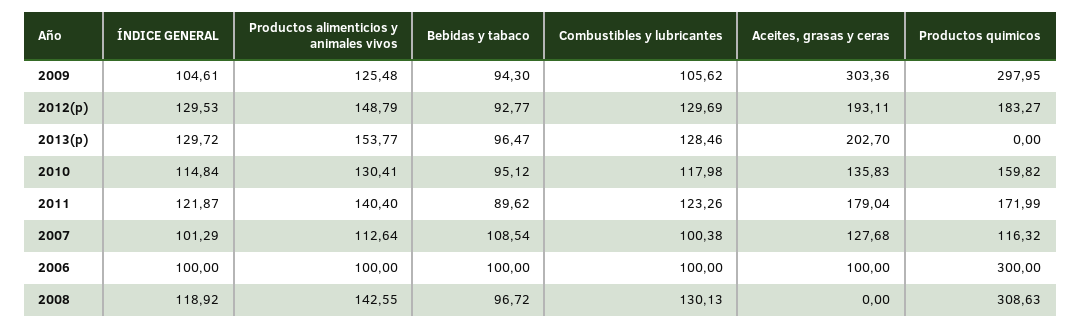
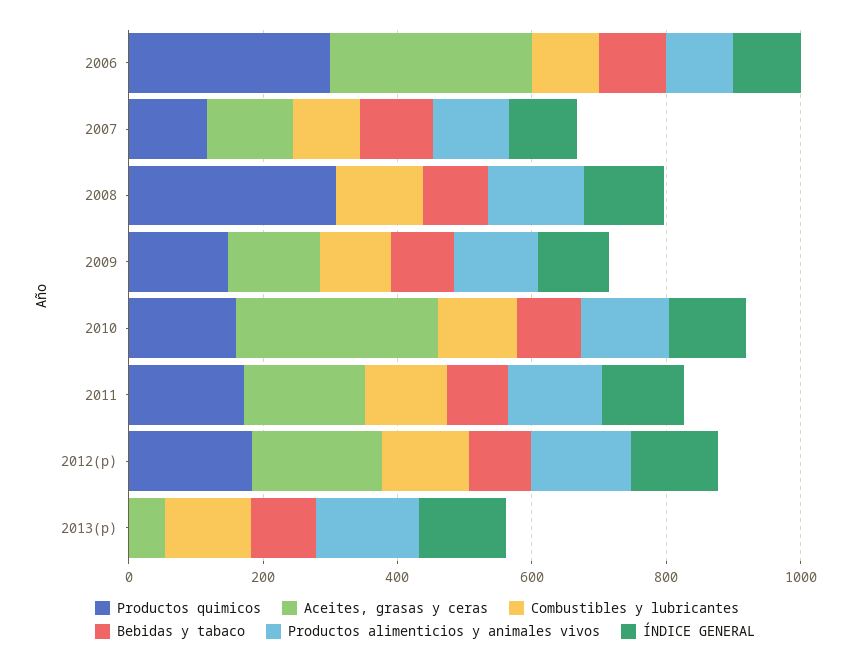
  {
    "ÍNDICE GENERAL": {
      "2009": 104.61,
      "2012(p)": 129.53,
      "2013(p)": 129.72,
      "2010": 114.84,
      "2011": 121.87,
      "2007": 101.29,
      "2006": 100,
      "2008": 118.92
    },
    "Productos alimenticios y animales vivos": {
      "2009": 125.48,
      "2012(p)": 148.79,
      "2013(p)": 153.77,
      "2010": 130.41,
      "2011": 140.4,
      "2007": 112.64,
      "2006": 100,
      "2008": 142.55
    },
    "Bebidas y tabaco": {
      "2009": 94.3,
      "2012(p)": 92.77,
      "2013(p)": 96.47,
      "2010": 95.12,
      "2011": 89.62,
      "2007": 108.54,
      "2006": 100,
      "2008": 96.72
    },
    "Combustibles y lubricantes": {
      "2009": 105.62,
      "2012(p)": 129.69,
      "2013(p)": 128.46,
      "2010": 117.98,
      "2011": 123.26,
      "2007": 100.38,
      "2006": 100,
      "2008": 130.13
    },
    "Aceites, grasas y ceras": {
-     "2009": 303.36,
+     "2009": 150,
      "2012(p)": 193.11,
-     "2013(p)": 202.7,
+     "2013(p)": 50,
-     "2010": 135.83,
+     "2010": 300,
      "2011": 179.04,
      "2007": 127.68,
-     "2006": 100,
+     "2006": 300,
      "2008": 0
    },
    "Productos quimicos": {
-     "2009": 297.95,
+     "2009": 150,
      "2012(p)": 183.27,
      "2013(p)": 0,
      "2010": 159.82,
      "2011": 171.99,
      "2007": 116.32,
      "2006": 300,
      "2008": 308.63
    }
  }

